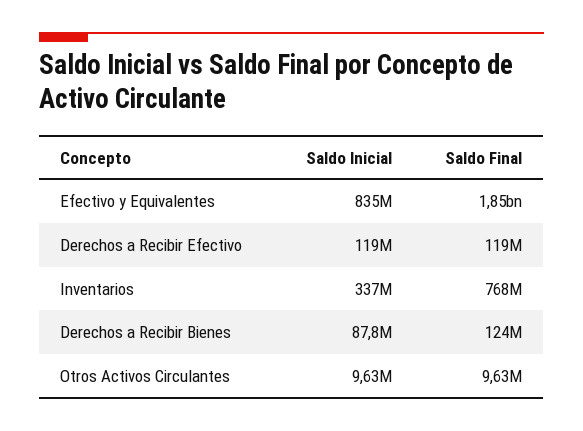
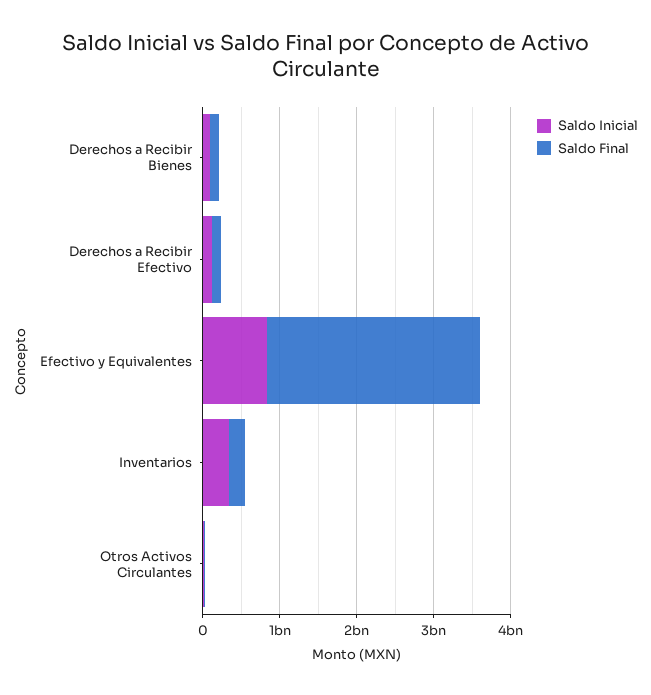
  {
    "Saldo Inicial": {
      "Efectivo y Equivalentes": 835000000,
      "Derechos a Recibir Efectivo": 119000000,
      "Inventarios": 337000000,
      "Derechos a Recibir Bienes": 87800000,
      "Otros Activos Circulantes": 9630000
    },
    "Saldo Final": {
-     "Efectivo y Equivalentes": 1850000000,
+     "Efectivo y Equivalentes": 2800000000,
      "Derechos a Recibir Efectivo": 119000000,
-     "Inventarios": 768000000,
+     "Inventarios": 200000000,
      "Derechos a Recibir Bienes": 124000000,
      "Otros Activos Circulantes": 9630000
    }
  }

